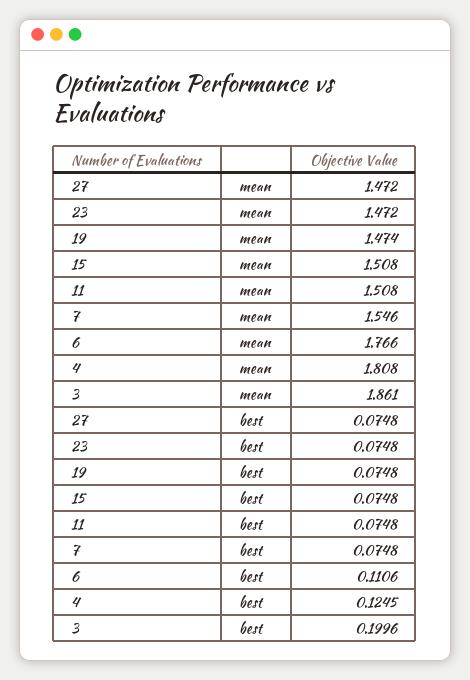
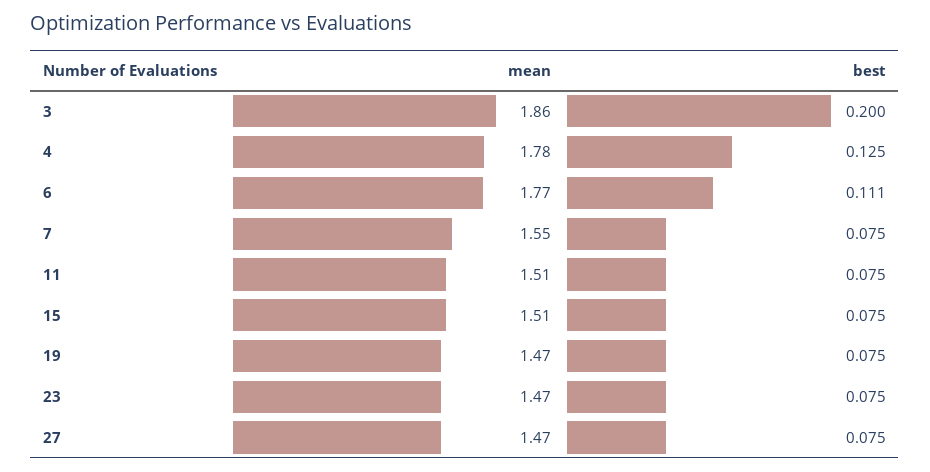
  {
    "27": {
      "mean": 1.472,
      "best": 0.0748
    },
    "23": {
      "mean": 1.472,
      "best": 0.0748
    },
    "19": {
      "mean": 1.474,
      "best": 0.0748
    },
    "15": {
      "mean": 1.508,
      "best": 0.0748
    },
    "11": {
      "mean": 1.508,
      "best": 0.0748
    },
    "7": {
      "mean": 1.546,
      "best": 0.0748
    },
    "6": {
      "mean": 1.766,
      "best": 0.1106
    },
    "4": {
-     "mean": 1.808,
+     "mean": 1.78,
      "best": 0.1245
    },
    "3": {
      "mean": 1.861,
      "best": 0.1996
    }
  }

